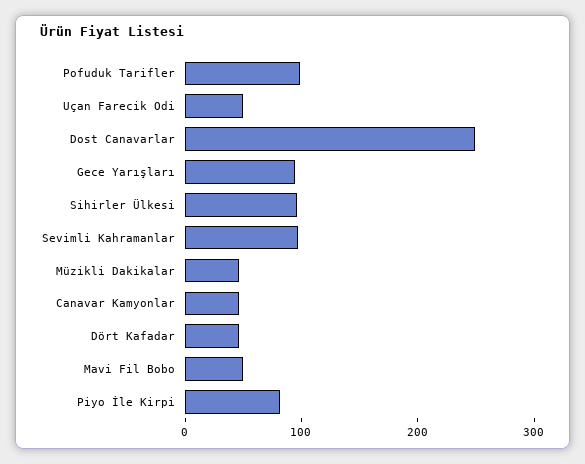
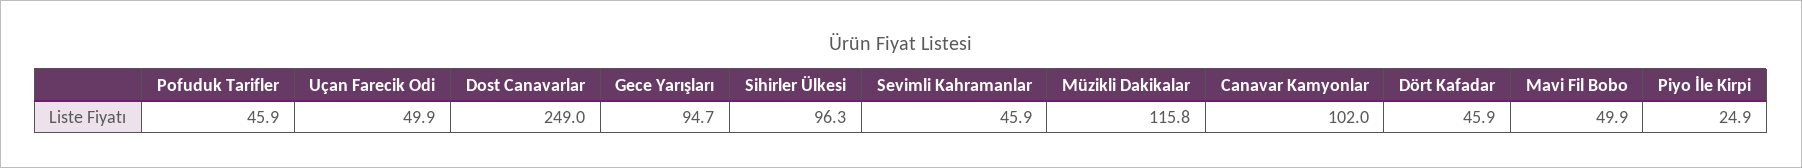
  {
-   "Pofuduk Tarifler": 100,
+   "Pofuduk Tarifler": 45.9,
    "Uçan Farecik Odi": 49.9,
    "Dost Canavarlar": 249,
    "Gece Yarışları": 94.7,
    "Sihirler Ülkesi": 96.3,
-   "Sevimli Kahramanlar": 100,
+   "Sevimli Kahramanlar": 45.9,
-   "Müzikli Dakikalar": 40,
+   "Müzikli Dakikalar": 115.8,
-   "Canavar Kamyonlar": 40,
+   "Canavar Kamyonlar": 102,
    "Dört Kafadar": 45.9,
    "Mavi Fil Bobo": 49.9,
-   "Piyo İle Kirpi": 80
+   "Piyo İle Kirpi": 24.9
  }

